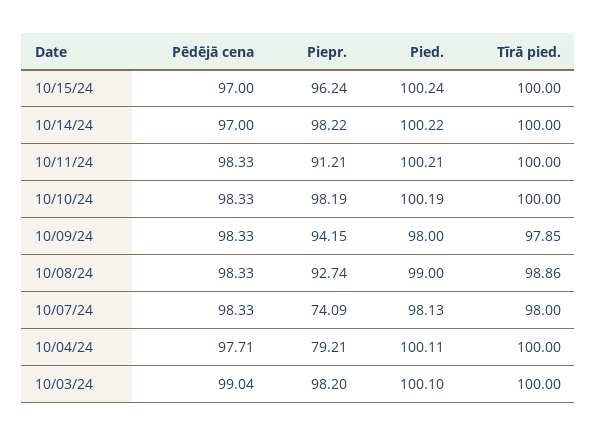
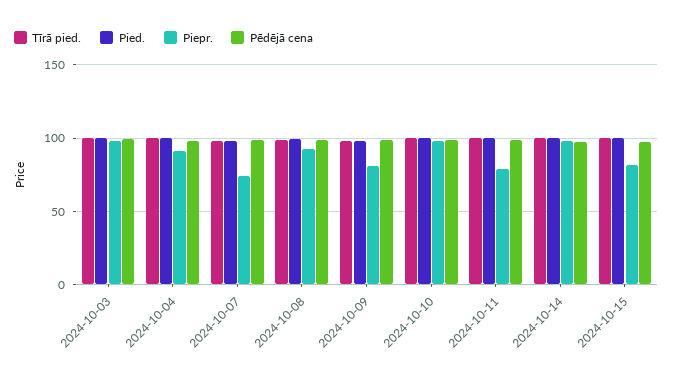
  {
    "Pēdējā cena": {
      "10/15/24": 97,
      "10/14/24": 97,
      "10/11/24": 98.33,
      "10/10/24": 98.33,
      "10/09/24": 98.33,
      "10/08/24": 98.33,
      "10/07/24": 98.33,
      "10/04/24": 97.71,
      "10/03/24": 99.04
    },
    "Piepr.": {
-     "10/15/24": 96.24,
+     "10/15/24": 80,
      "10/14/24": 98.22,
-     "10/11/24": 91.21,
+     "10/11/24": 80,
      "10/10/24": 98.19,
-     "10/09/24": 94.15,
+     "10/09/24": 80,
      "10/08/24": 92.74,
      "10/07/24": 74.09,
-     "10/04/24": 79.21,
+     "10/04/24": 90,
      "10/03/24": 98.2
    },
    "Pied.": {
      "10/15/24": 100.24,
      "10/14/24": 100.22,
      "10/11/24": 100.21,
      "10/10/24": 100.19,
      "10/09/24": 98,
      "10/08/24": 99,
      "10/07/24": 98.13,
      "10/04/24": 100.11,
      "10/03/24": 100.1
    },
    "Tīrā pied.": {
      "10/15/24": 100,
      "10/14/24": 100,
      "10/11/24": 100,
      "10/10/24": 100,
      "10/09/24": 97.85,
      "10/08/24": 98.86,
      "10/07/24": 98,
      "10/04/24": 100,
      "10/03/24": 100
    }
  }

